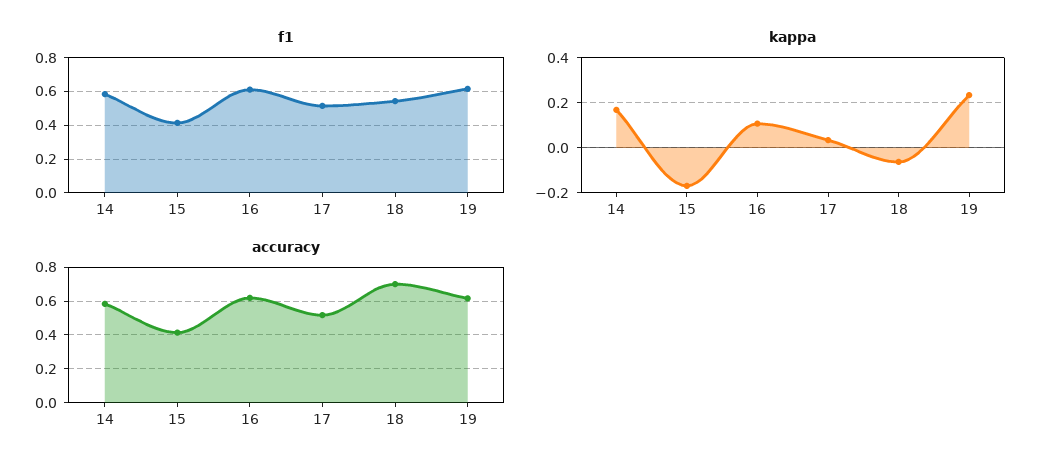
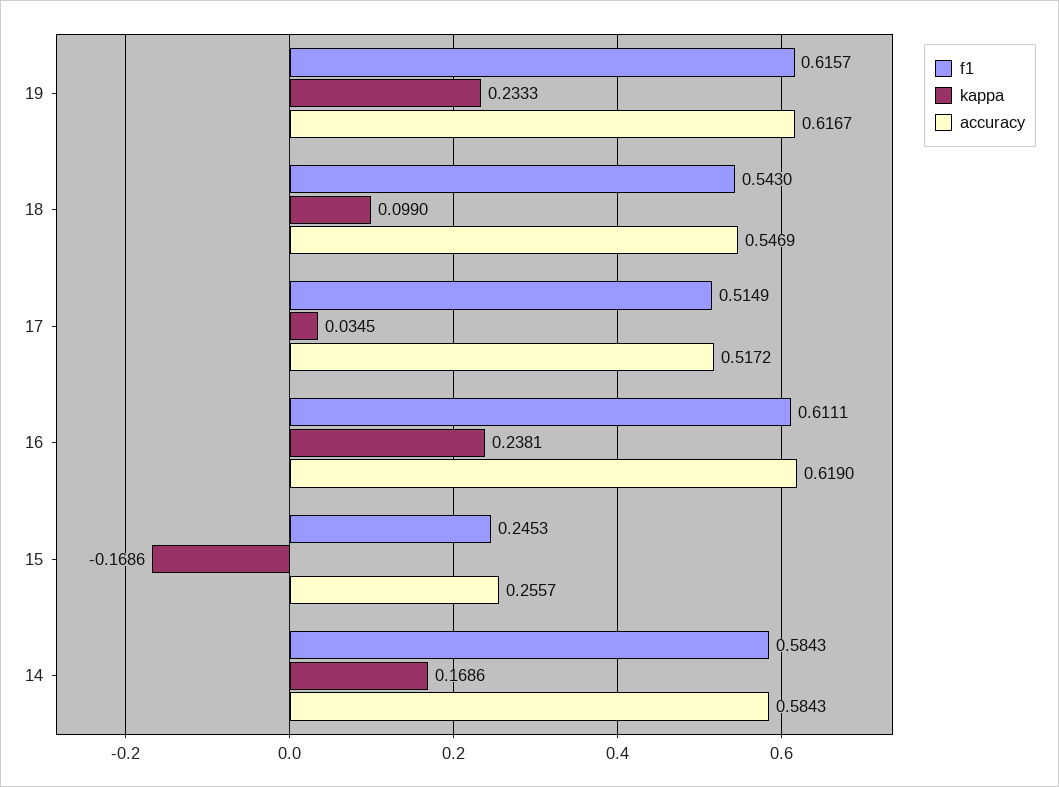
  {
    "f1": {
      "14": 0.5843,
-     "15": 0.4,
+     "15": 0.2453,
      "16": 0.6111,
      "17": 0.5149,
      "18": 0.543,
      "19": 0.6157
    },
    "kappa": {
      "14": 0.1686,
      "15": -0.1686,
-     "16": 0.1,
+     "16": 0.2381,
      "17": 0.0345,
-     "18": -0.05,
+     "18": 0.099,
      "19": 0.2333
    },
    "accuracy": {
      "14": 0.5843,
-     "15": 0.4,
+     "15": 0.2557,
      "16": 0.619,
      "17": 0.5172,
-     "18": 0.7,
+     "18": 0.5469,
      "19": 0.6167
    }
  }

